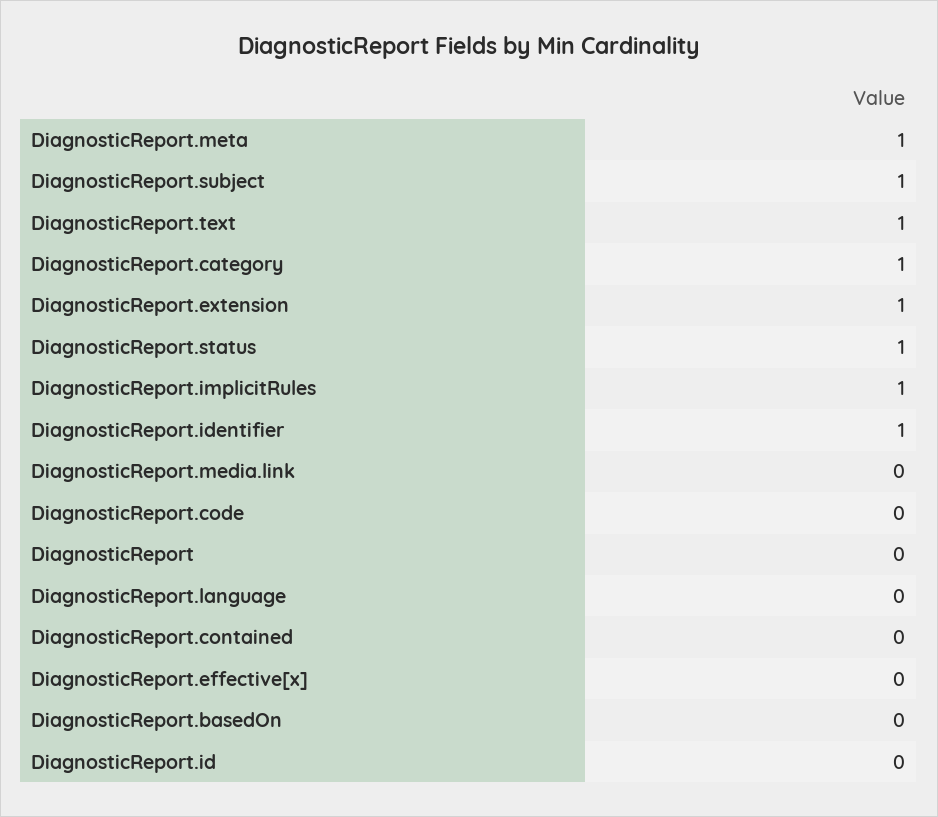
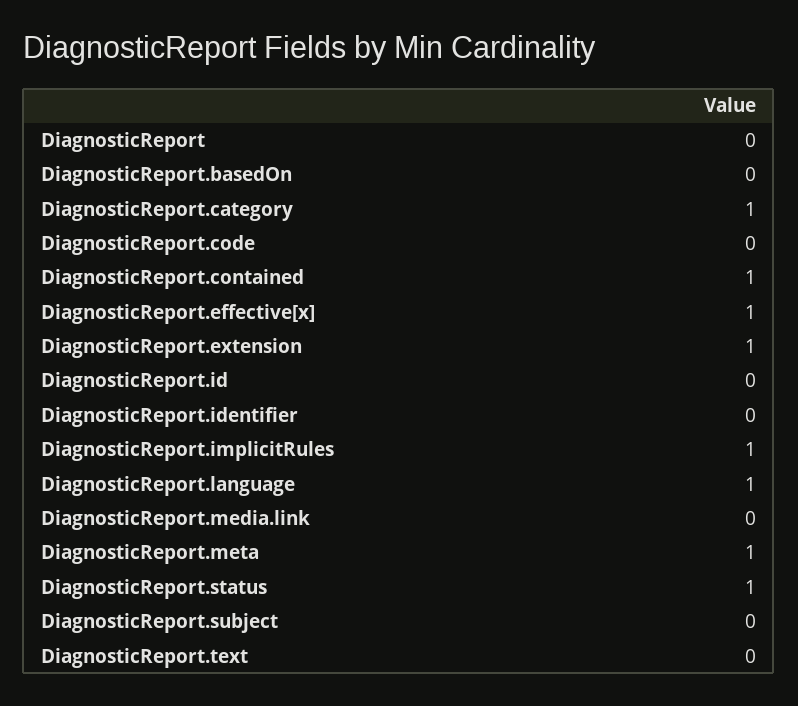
  {
    "DiagnosticReport.meta": 1,
-   "DiagnosticReport.subject": 1,
+   "DiagnosticReport.subject": 0,
-   "DiagnosticReport.text": 1,
+   "DiagnosticReport.text": 0,
    "DiagnosticReport.category": 1,
    "DiagnosticReport.extension": 1,
    "DiagnosticReport.status": 1,
    "DiagnosticReport.implicitRules": 1,
-   "DiagnosticReport.identifier": 1,
+   "DiagnosticReport.identifier": 0,
    "DiagnosticReport.media.link": 0,
    "DiagnosticReport.code": 0,
    "DiagnosticReport": 0,
-   "DiagnosticReport.language": 0,
+   "DiagnosticReport.language": 1,
-   "DiagnosticReport.contained": 0,
+   "DiagnosticReport.contained": 1,
-   "DiagnosticReport.effective[x]": 0,
+   "DiagnosticReport.effective[x]": 1,
    "DiagnosticReport.basedOn": 0,
    "DiagnosticReport.id": 0
  }

